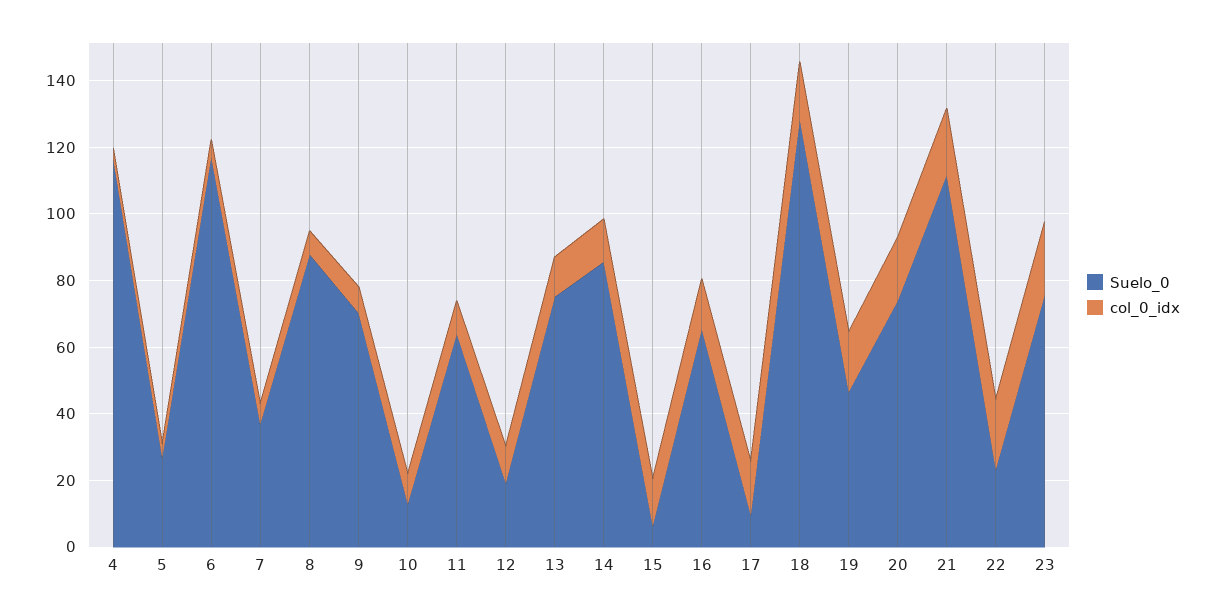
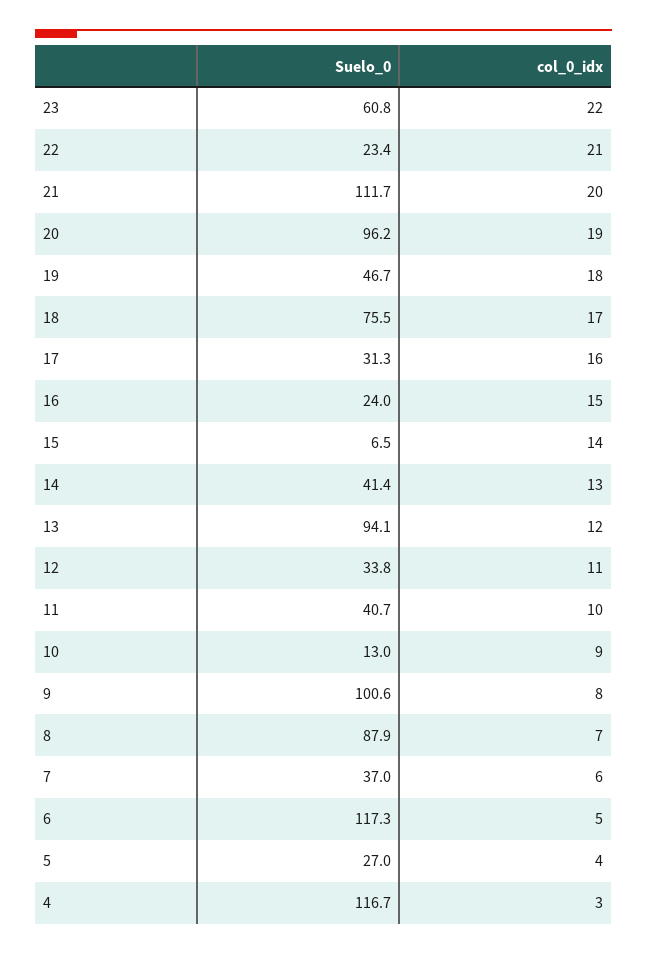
  {
    "Suelo_0": {
      "4": 116.7,
      "5": 27,
      "6": 117.3,
      "7": 37,
      "8": 87.9,
-     "9": 70,
+     "9": 100.6,
      "10": 13,
-     "11": 65,
+     "11": 40.7,
-     "12": 20,
+     "12": 33.8,
-     "13": 75,
+     "13": 94.1,
-     "14": 85,
+     "14": 41.4,
      "15": 6.5,
-     "16": 65,
+     "16": 24,
-     "17": 10,
+     "17": 31.3,
-     "18": 130,
+     "18": 75.5,
      "19": 46.7,
-     "20": 75,
+     "20": 96.2,
      "21": 111.7,
      "22": 23.4,
-     "23": 75
+     "23": 60.8
    },
    "col_0_idx": {
      "4": 3,
      "5": 4,
      "6": 5,
      "7": 6,
      "8": 7,
      "9": 8,
      "10": 9,
      "11": 10,
      "12": 11,
      "13": 12,
      "14": 13,
      "15": 14,
      "16": 15,
      "17": 16,
      "18": 17,
      "19": 18,
      "20": 19,
      "21": 20,
      "22": 21,
      "23": 22
    }
  }

